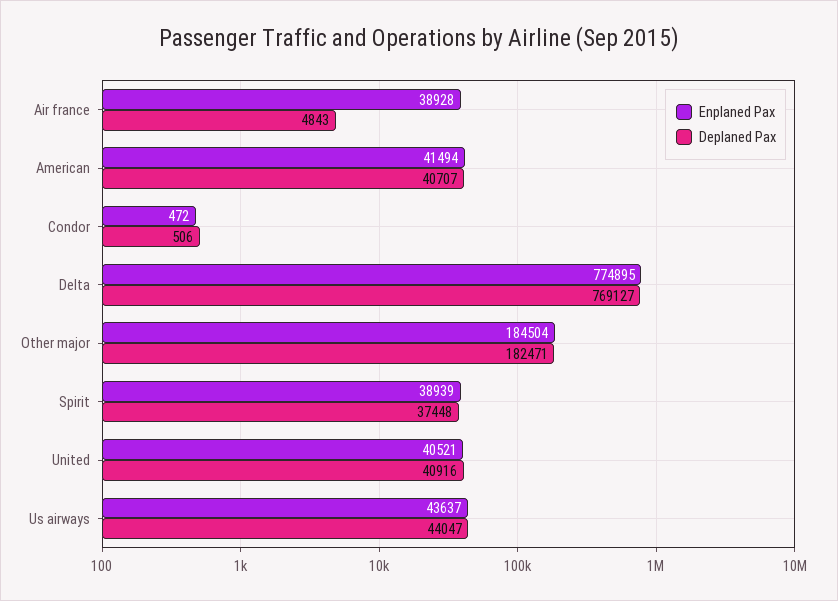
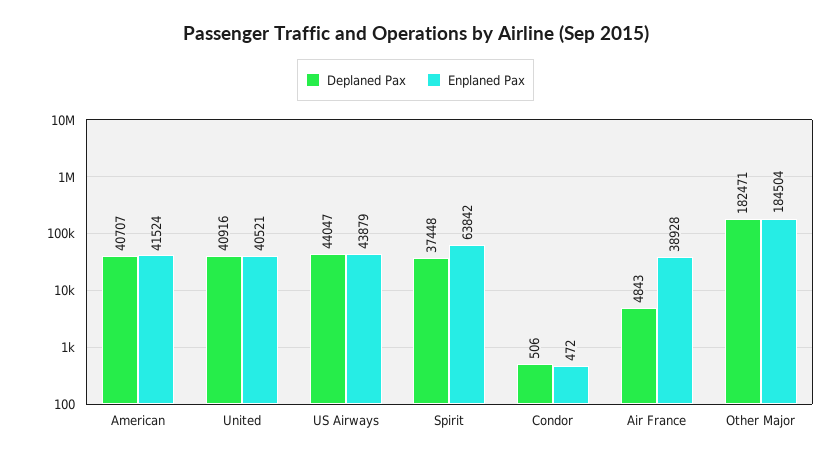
  {
    "Enplaned Pax": {
      "Air france": 38928,
-     "American": 41494,
+     "American": 41524,
      "Condor": 472,
-     "Delta": 774895,
      "Other major": 184504,
-     "Spirit": 38939,
+     "Spirit": 63842,
      "United": 40521,
-     "Us airways": 43637
+     "Us airways": 43879
    },
    "Deplaned Pax": {
      "Air france": 4843,
      "American": 40707,
      "Condor": 506,
-     "Delta": 769127,
      "Other major": 182471,
      "Spirit": 37448,
      "United": 40916,
      "Us airways": 44047
    }
  }

